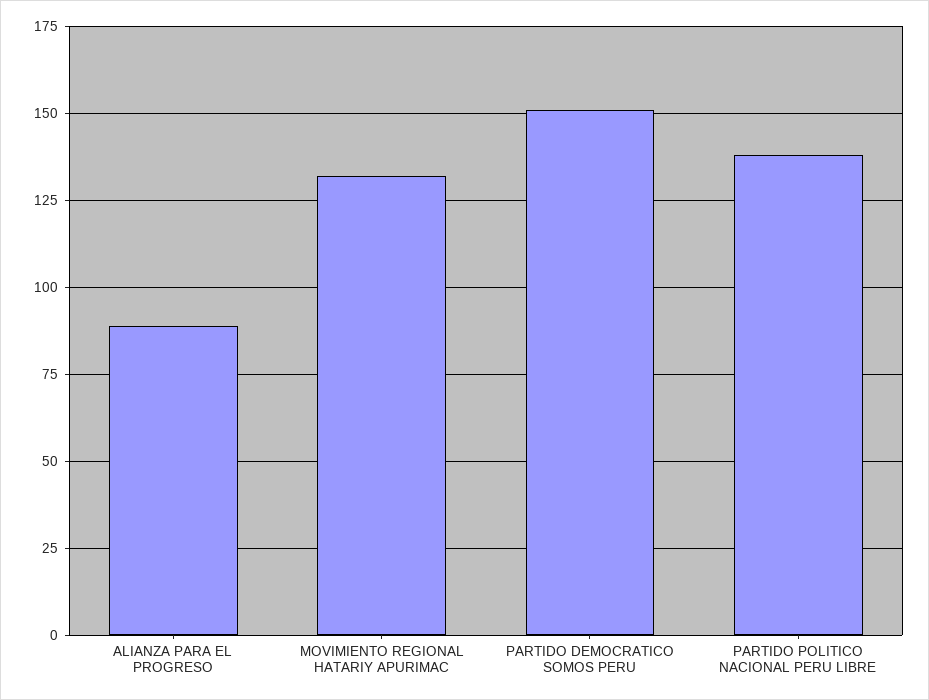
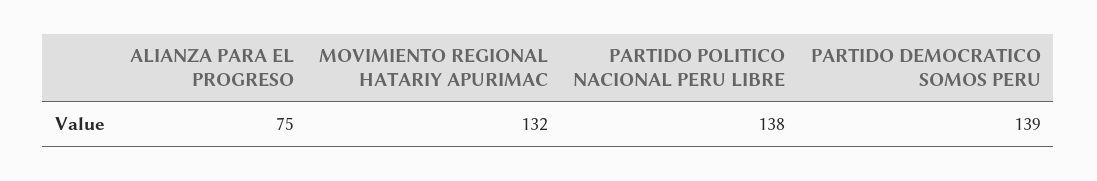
  {
-   "ALIANZA PARA EL PROGRESO": 90,
+   "ALIANZA PARA EL PROGRESO": 75,
    "MOVIMIENTO REGIONAL HATARIY APURIMAC": 132,
-   "PARTIDO DEMOCRATICO SOMOS PERU": 150,
+   "PARTIDO DEMOCRATICO SOMOS PERU": 139,
    "PARTIDO POLITICO NACIONAL PERU LIBRE": 138
  }

